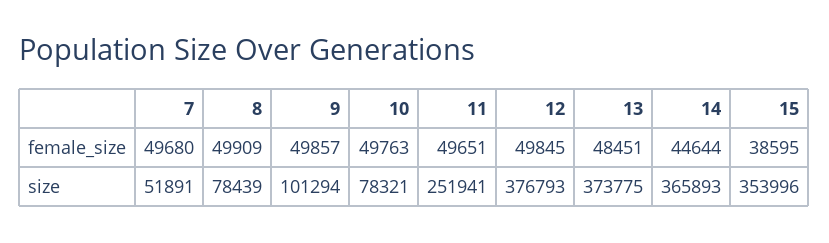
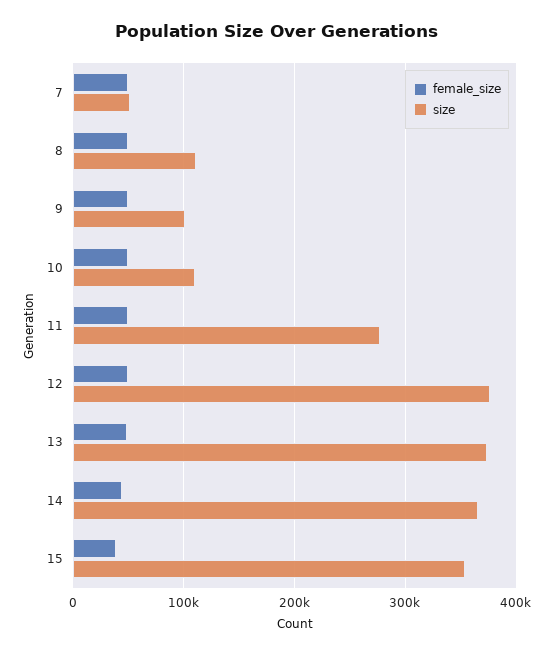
  {
    "female_size": {
      "7": 49680,
      "8": 49909,
      "9": 49857,
      "10": 49763,
      "11": 49651,
      "12": 49845,
      "13": 48451,
      "14": 44644,
      "15": 38595
    },
    "size": {
      "7": 51891,
-     "8": 78439,
+     "8": 110000,
      "9": 101294,
-     "10": 78321,
+     "10": 110000,
-     "11": 251941,
+     "11": 280000,
      "12": 376793,
      "13": 373775,
      "14": 365893,
      "15": 353996
    }
  }

